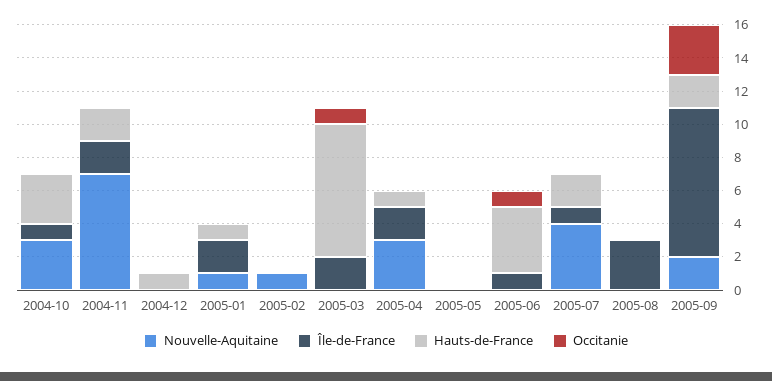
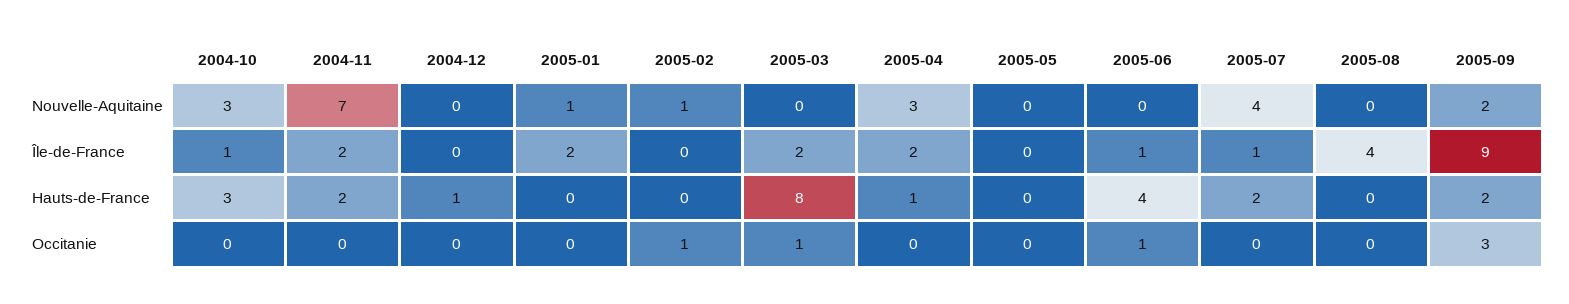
  {
    "Nouvelle-Aquitaine": {
      "2004-10": 3,
      "2004-11": 7,
      "2004-12": 0,
      "2005-01": 1,
      "2005-02": 1,
      "2005-03": 0,
      "2005-04": 3,
      "2005-05": 0,
      "2005-06": 0,
      "2005-07": 4,
      "2005-08": 0,
      "2005-09": 2
    },
    "Île-de-France": {
      "2004-10": 1,
      "2004-11": 2,
      "2004-12": 0,
      "2005-01": 2,
      "2005-02": 0,
      "2005-03": 2,
      "2005-04": 2,
      "2005-05": 0,
      "2005-06": 1,
      "2005-07": 1,
-     "2005-08": 3,
+     "2005-08": 4,
      "2005-09": 9
    },
    "Hauts-de-France": {
      "2004-10": 3,
      "2004-11": 2,
      "2004-12": 1,
-     "2005-01": 1,
+     "2005-01": 0,
      "2005-02": 0,
      "2005-03": 8,
      "2005-04": 1,
      "2005-05": 0,
      "2005-06": 4,
      "2005-07": 2,
      "2005-08": 0,
      "2005-09": 2
    },
    "Occitanie": {
      "2004-10": 0,
      "2004-11": 0,
      "2004-12": 0,
      "2005-01": 0,
-     "2005-02": 0,
+     "2005-02": 1,
      "2005-03": 1,
      "2005-04": 0,
      "2005-05": 0,
      "2005-06": 1,
      "2005-07": 0,
      "2005-08": 0,
      "2005-09": 3
    }
  }

